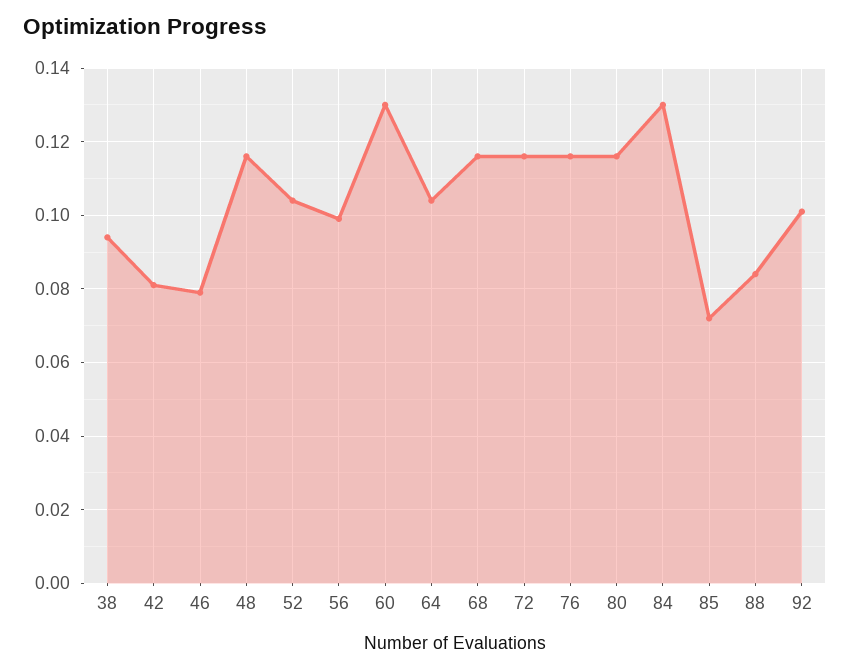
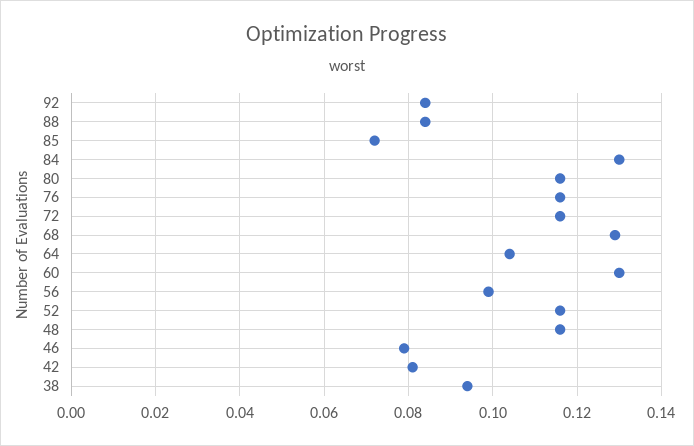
  {
    "38": 0.095,
    "42": 0.08,
    "46": 0.08,
    "48": 0.115,
-   "52": 0.105,
+   "52": 0.115,
    "56": 0.1,
    "60": 0.13,
    "64": 0.105,
-   "68": 0.115,
+   "68": 0.13,
    "72": 0.115,
    "76": 0.115,
    "80": 0.115,
    "84": 0.13,
    "85": 0.07,
    "88": 0.085,
-   "92": 0.1
+   "92": 0.085
  }

